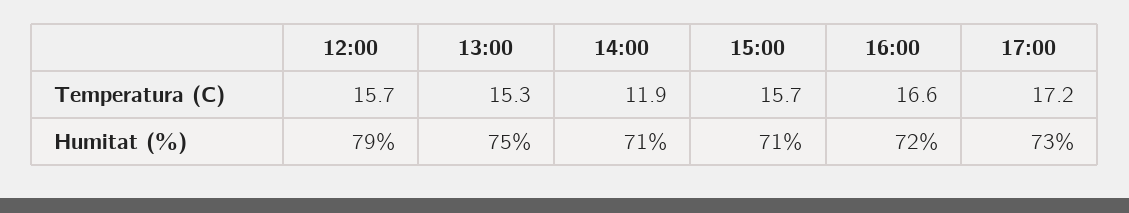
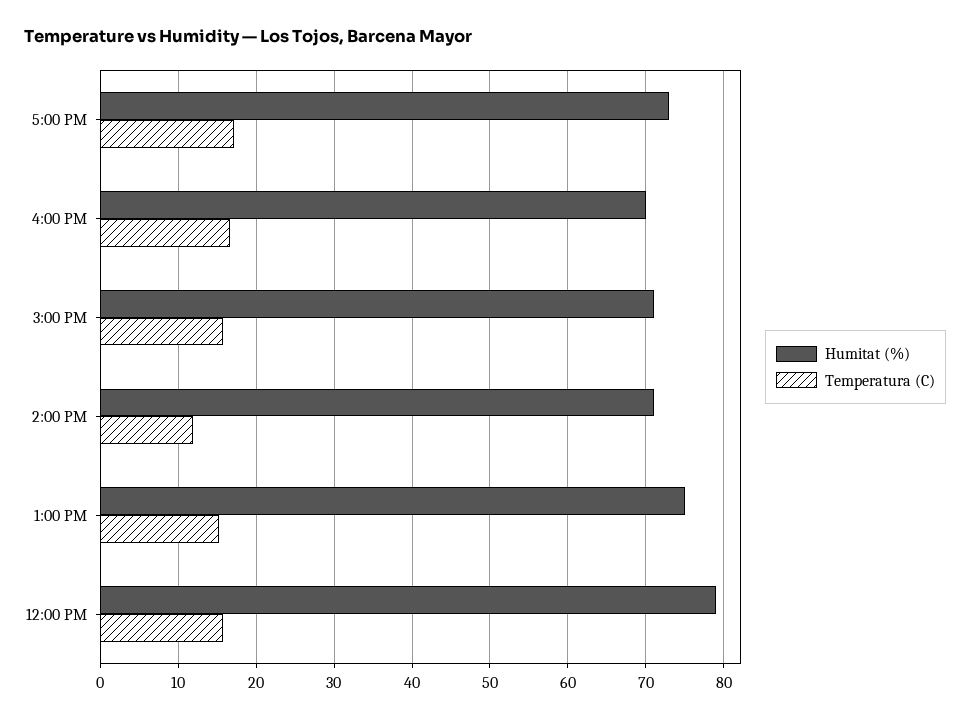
  {
    "Temperatura (C)": {
      "12:00": 15.7,
      "13:00": 15.3,
      "14:00": 11.9,
      "15:00": 15.7,
      "16:00": 16.6,
      "17:00": 17.2
    },
    "Humitat (%)": {
      "12:00": 79,
      "13:00": 75,
      "14:00": 71,
      "15:00": 71,
-     "16:00": 72,
+     "16:00": 70,
      "17:00": 73
    }
  }

